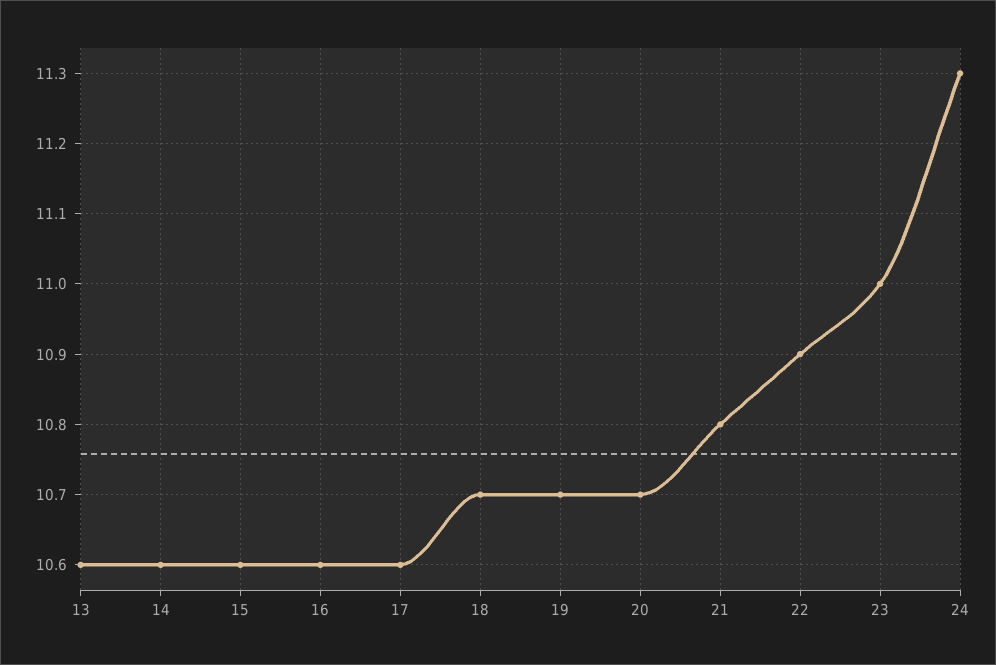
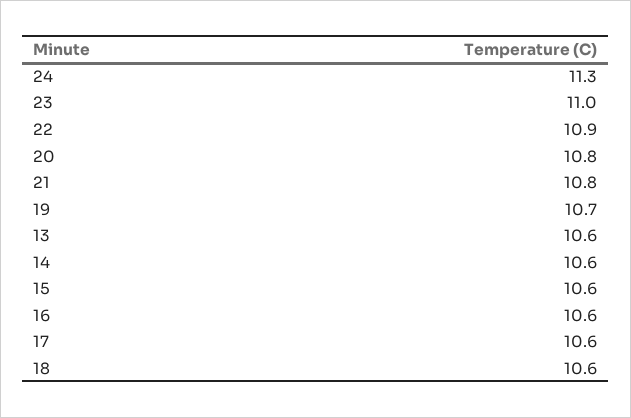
  {
    "13": 10.6,
    "14": 10.6,
    "15": 10.6,
    "16": 10.6,
    "17": 10.6,
-   "18": 10.7,
+   "18": 10.6,
    "19": 10.7,
-   "20": 10.7,
+   "20": 10.8,
    "21": 10.8,
    "22": 10.9,
    "23": 11,
    "24": 11.3
  }

